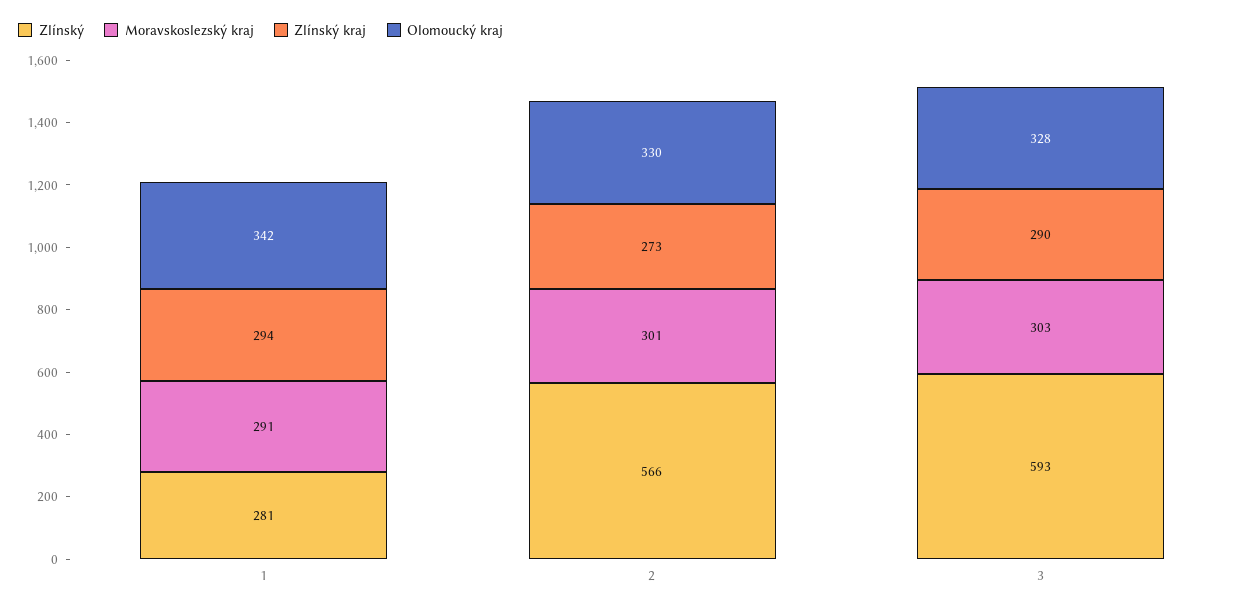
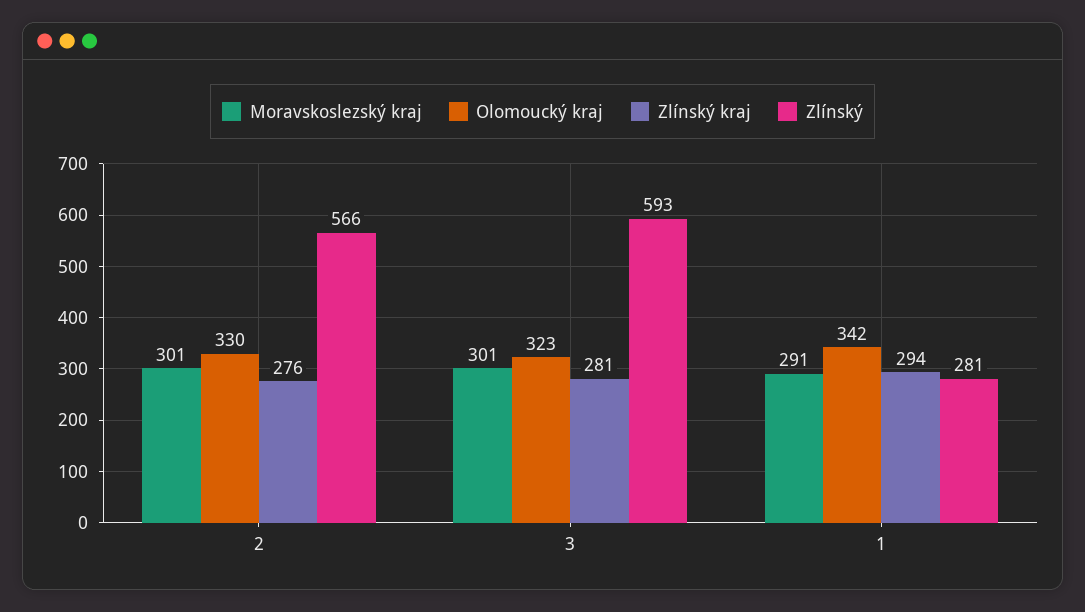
  {
    "Zlínský": {
      "1": 281,
      "2": 566,
      "3": 593
    },
    "Moravskoslezský kraj": {
      "1": 291,
      "2": 301,
-     "3": 303
+     "3": 301
    },
    "Zlínský kraj": {
      "1": 294,
-     "2": 273,
+     "2": 276,
-     "3": 290
+     "3": 281
    },
    "Olomoucký kraj": {
      "1": 342,
      "2": 330,
-     "3": 328
+     "3": 323
    }
  }

